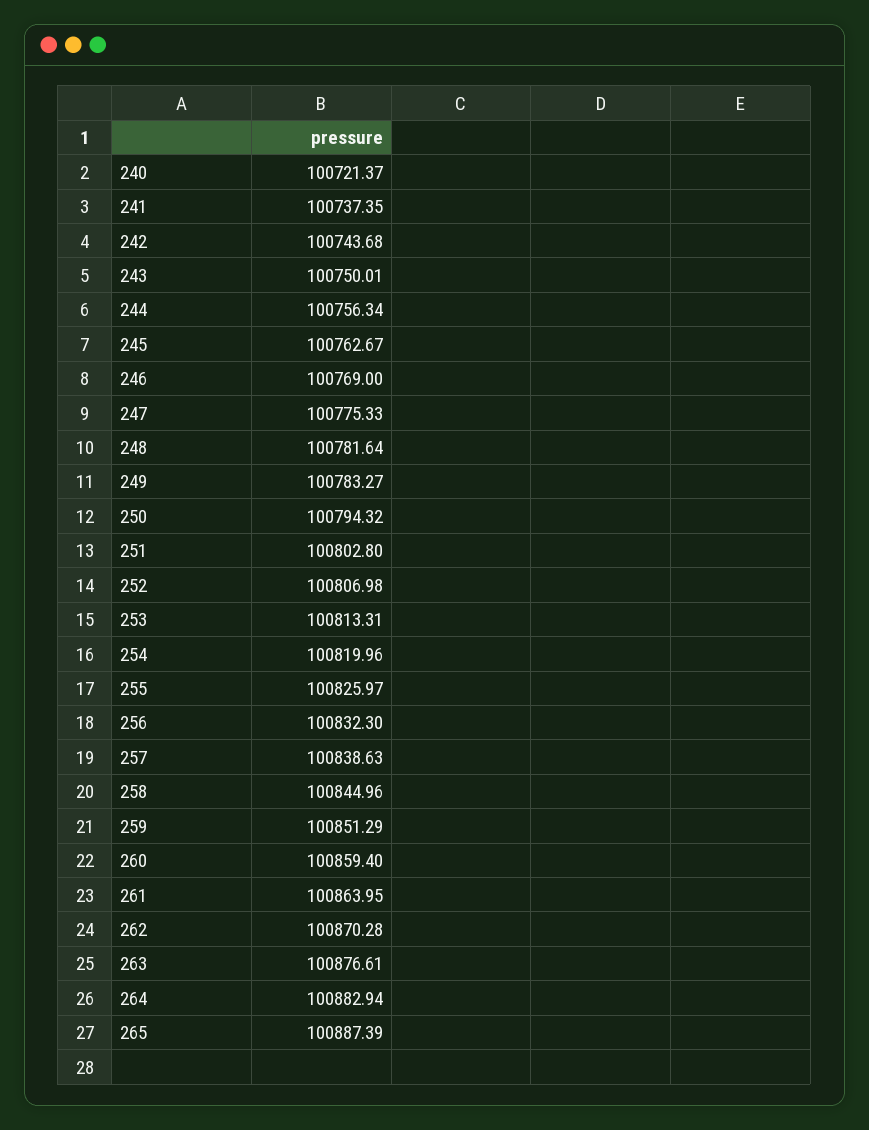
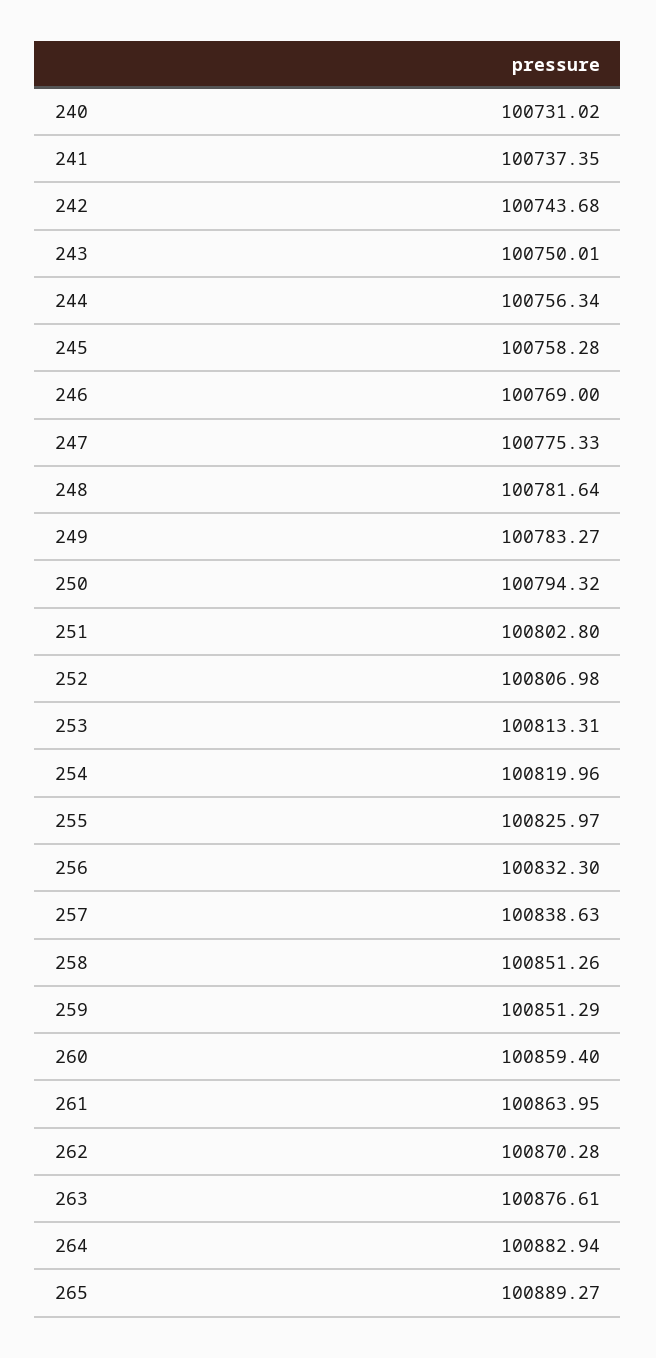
  {
-   "240": 100721.37,
+   "240": 100731.02,
    "241": 100737.35,
    "242": 100743.68,
    "243": 100750.01,
    "244": 100756.34,
-   "245": 100762.67,
+   "245": 100758.28,
    "246": 100769,
    "247": 100775.33,
    "248": 100781.64,
    "249": 100783.27,
    "250": 100794.32,
    "251": 100802.8,
    "252": 100806.98,
    "253": 100813.31,
    "254": 100819.96,
    "255": 100825.97,
    "256": 100832.3,
    "257": 100838.63,
-   "258": 100844.96,
+   "258": 100851.26,
    "259": 100851.29,
    "260": 100859.4,
    "261": 100863.95,
    "262": 100870.28,
    "263": 100876.61,
    "264": 100882.94,
-   "265": 100887.39
+   "265": 100889.27
  }

